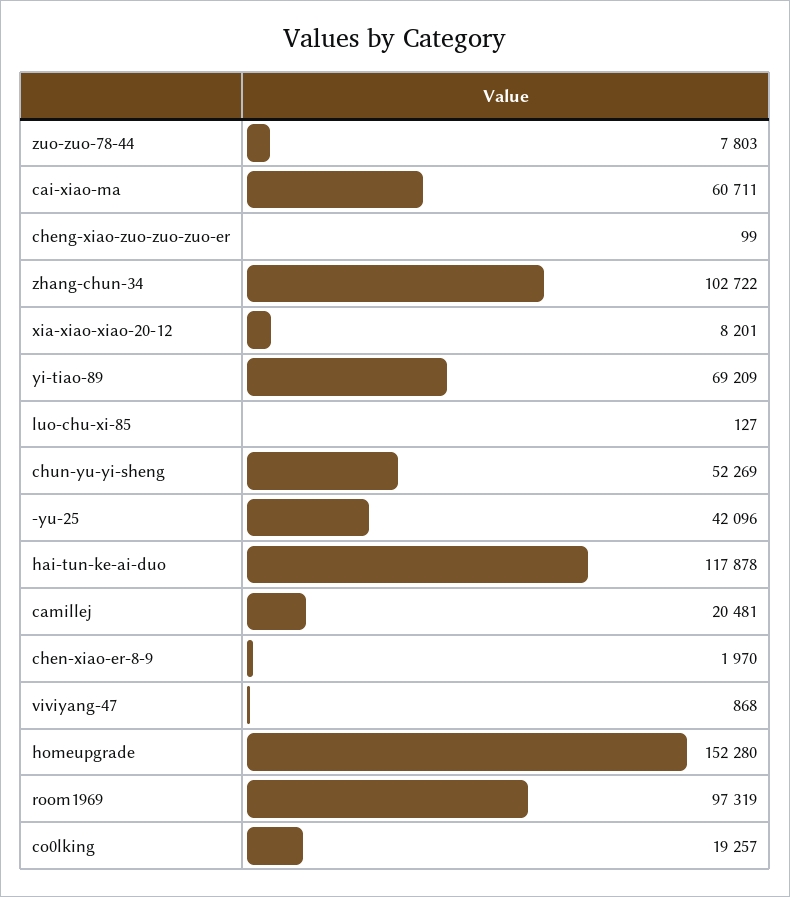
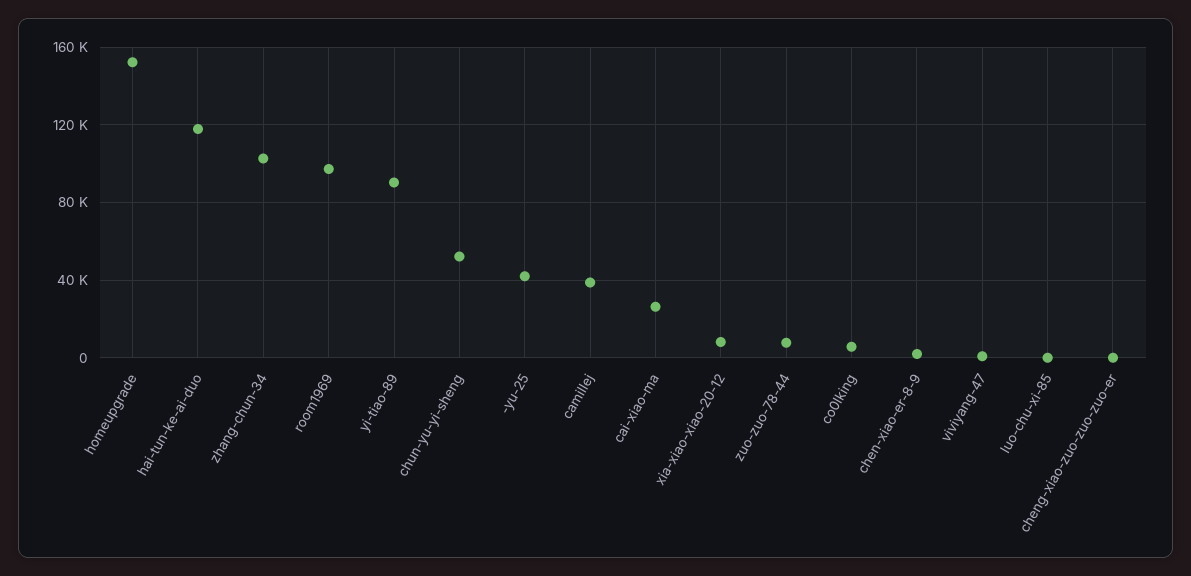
  {
    "zuo-zuo-78-44": 7803,
-   "cai-xiao-ma": 60711,
+   "cai-xiao-ma": 25000,
    "cheng-xiao-zuo-zuo-zuo-er": 99,
    "zhang-chun-34": 102722,
    "xia-xiao-xiao-20-12": 8201,
-   "yi-tiao-89": 69209,
+   "yi-tiao-89": 90000,
    "luo-chu-xi-85": 127,
    "chun-yu-yi-sheng": 52269,
    "-yu-25": 42096,
    "hai-tun-ke-ai-duo": 117878,
-   "camillej": 20481,
+   "camillej": 40000,
    "chen-xiao-er-8-9": 1970,
    "viviyang-47": 868,
    "homeupgrade": 152280,
    "room1969": 97319,
-   "co0lking": 19257
+   "co0lking": 5000
  }

